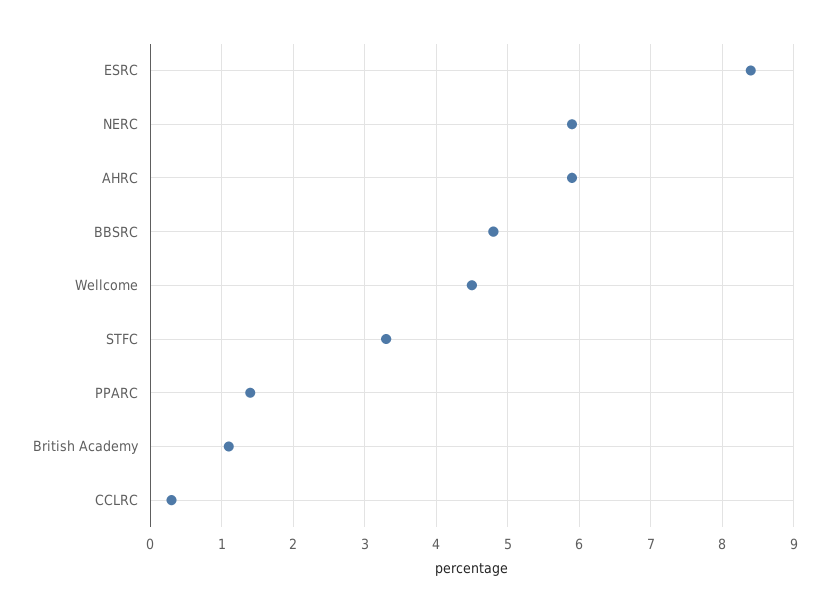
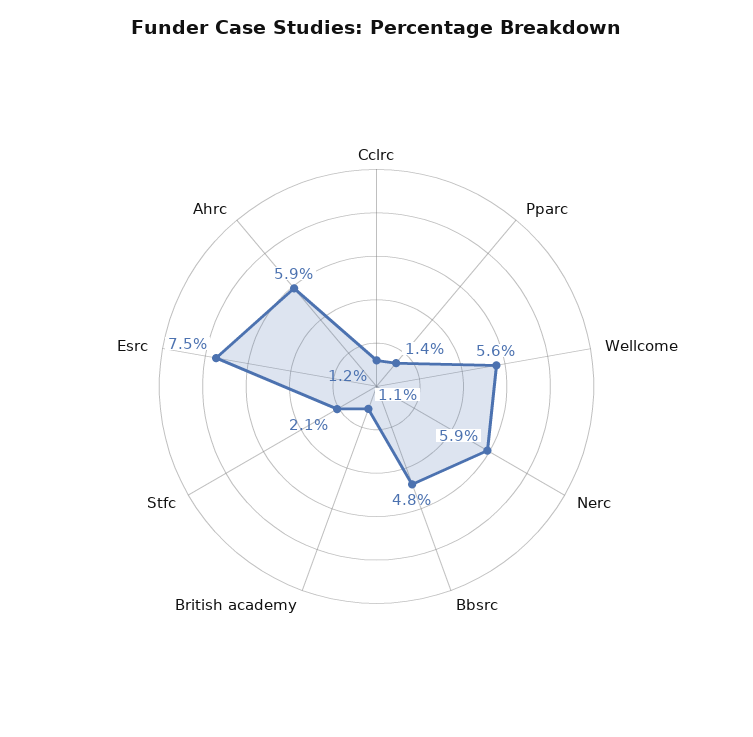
  {
-   "ESRC": 8.4,
+   "ESRC": 7.5,
    "NERC": 5.9,
    "AHRC": 5.9,
    "BBSRC": 4.8,
-   "Wellcome": 4.5,
+   "Wellcome": 5.6,
-   "STFC": 3.3,
+   "STFC": 2.1,
    "PPARC": 1.4,
    "British Academy": 1.1,
-   "CCLRC": 0.3
+   "CCLRC": 1.2
  }

